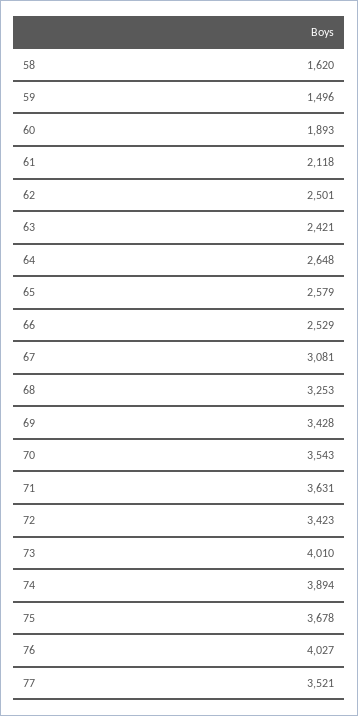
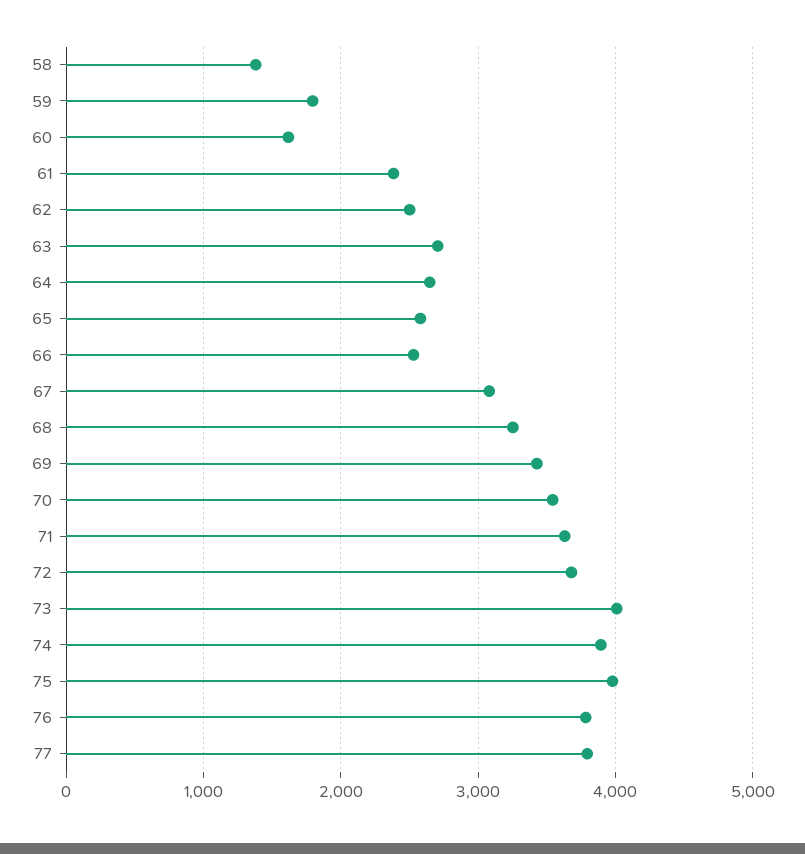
  {
-   "58": 1620,
+   "58": 1400,
-   "59": 1496,
+   "59": 1800,
-   "60": 1893,
+   "60": 1600,
-   "61": 2118,
+   "61": 2400,
    "62": 2501,
-   "63": 2421,
+   "63": 2700,
    "64": 2648,
    "65": 2579,
    "66": 2529,
    "67": 3081,
    "68": 3253,
    "69": 3428,
    "70": 3543,
    "71": 3631,
-   "72": 3423,
+   "72": 3700,
    "73": 4010,
    "74": 3894,
-   "75": 3678,
+   "75": 4000,
-   "76": 4027,
+   "76": 3800,
-   "77": 3521
+   "77": 3800
  }

